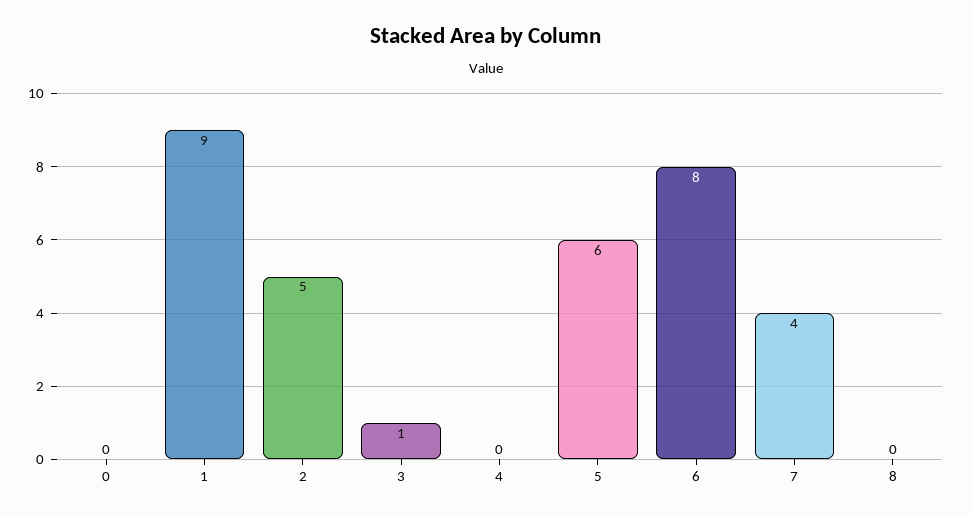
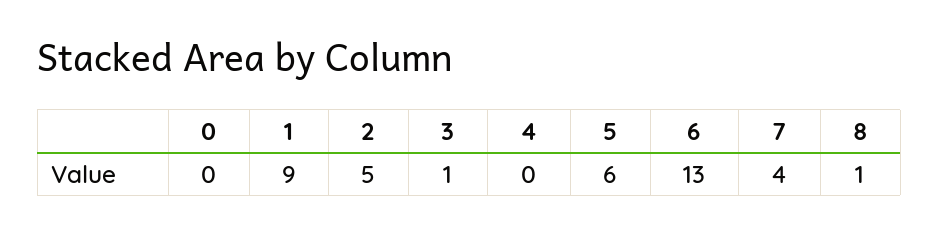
  {
    "0": 0,
    "1": 9,
    "2": 5,
    "3": 1,
    "4": 0,
    "5": 6,
-   "6": 8,
+   "6": 13,
    "7": 4,
-   "8": 0
+   "8": 1
  }

